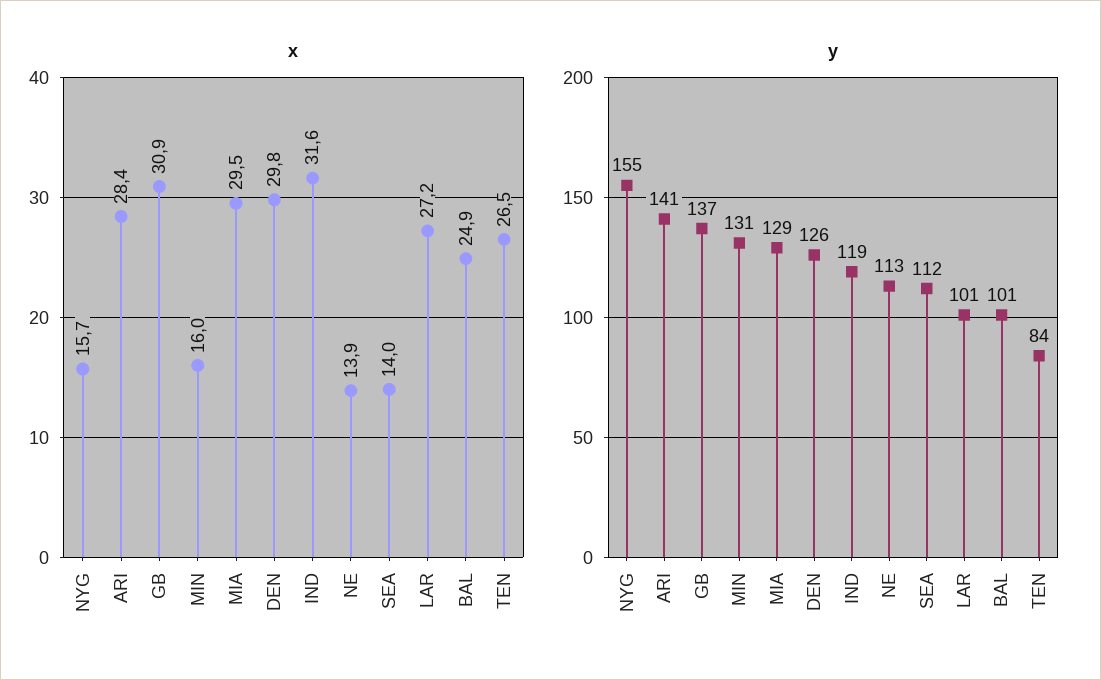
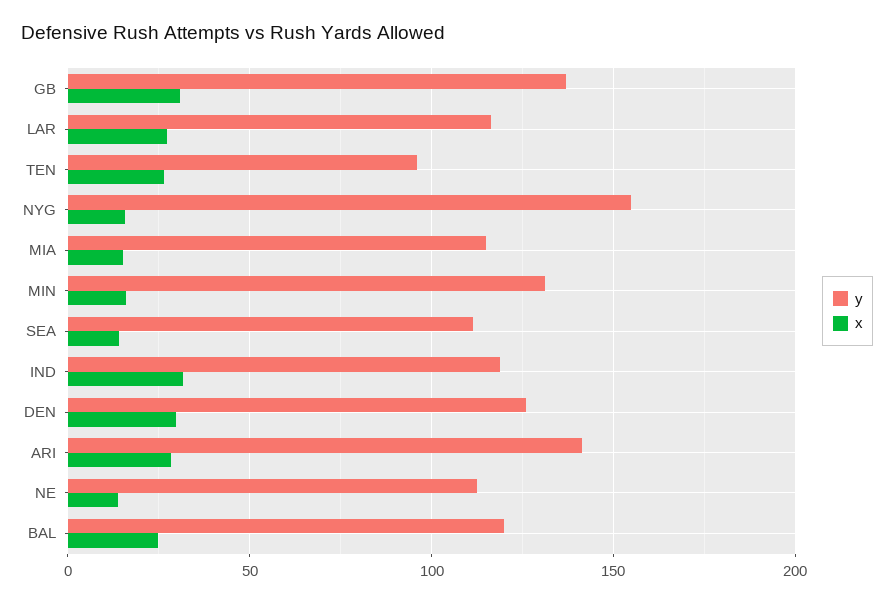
  {
    "x": {
      "NYG": 15.7,
      "ARI": 28.4,
      "GB": 30.9,
      "MIN": 16,
-     "MIA": 29.5,
+     "MIA": 15,
      "DEN": 29.8,
      "IND": 31.6,
      "NE": 13.9,
      "SEA": 14,
      "LAR": 27.2,
      "BAL": 24.9,
      "TEN": 26.5
    },
    "y": {
      "NYG": 155,
      "ARI": 141,
      "GB": 137,
      "MIN": 131,
-     "MIA": 129,
+     "MIA": 115,
      "DEN": 126,
      "IND": 119,
      "NE": 113,
      "SEA": 112,
-     "LAR": 101,
+     "LAR": 115,
-     "BAL": 101,
+     "BAL": 120,
-     "TEN": 84
+     "TEN": 95
    }
  }

